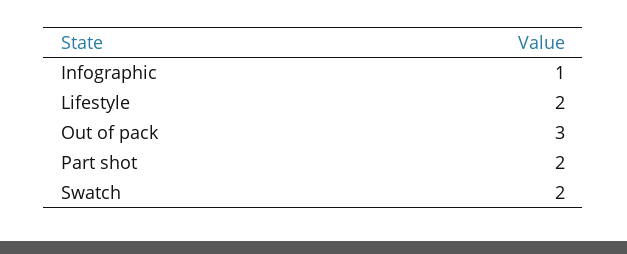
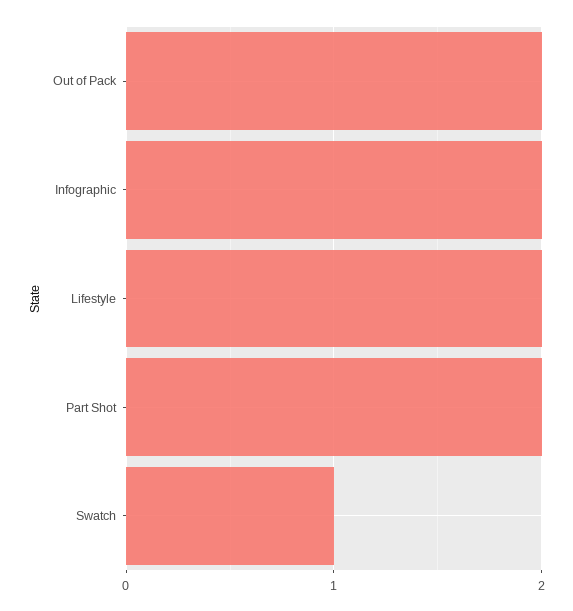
  {
-   "Infographic": 1,
+   "Infographic": 2,
    "Lifestyle": 2,
-   "Out of pack": 3,
+   "Out of pack": 2,
    "Part shot": 2,
-   "Swatch": 2
+   "Swatch": 1
  }

